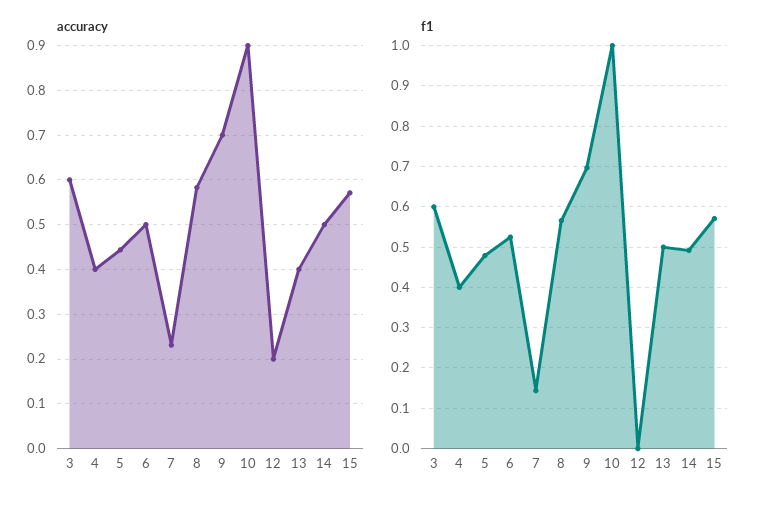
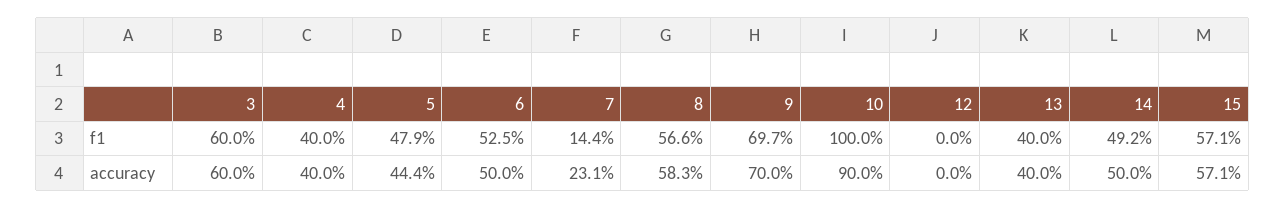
  {
    "accuracy": {
      "3": 0.6,
      "4": 0.4,
      "5": 0.444,
      "6": 0.5,
      "7": 0.231,
      "8": 0.583,
      "9": 0.7,
      "10": 0.9,
-     "12": 0.2,
+     "12": 0,
      "13": 0.4,
      "14": 0.5,
      "15": 0.571
    },
    "f1": {
      "3": 0.6,
      "4": 0.4,
      "5": 0.479,
      "6": 0.525,
      "7": 0.144,
      "8": 0.566,
      "9": 0.697,
      "10": 1,
      "12": 0,
-     "13": 0.5,
+     "13": 0.4,
      "14": 0.492,
      "15": 0.571
    }
  }

